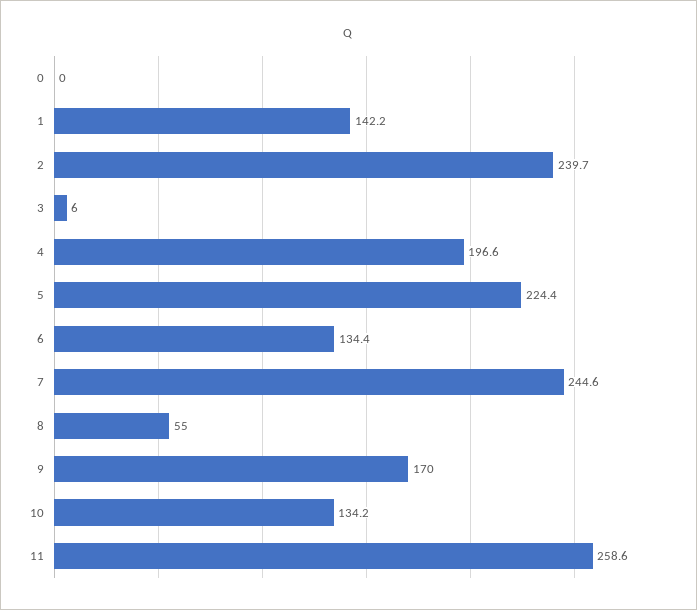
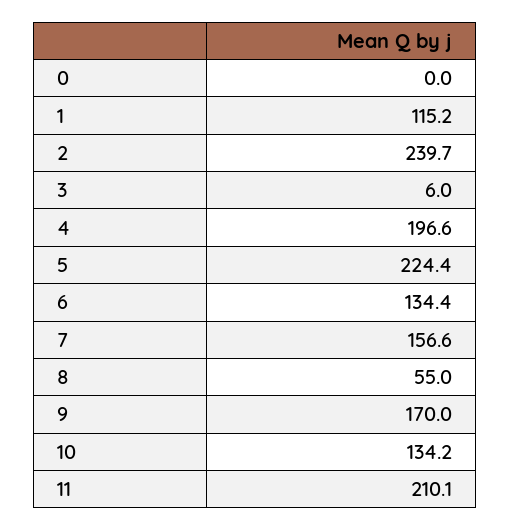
  {
    "0": 0,
-   "1": 142.2,
+   "1": 115.2,
    "2": 239.7,
    "3": 6,
    "4": 196.6,
    "5": 224.4,
    "6": 134.4,
-   "7": 244.6,
+   "7": 156.6,
    "8": 55,
    "9": 170,
    "10": 134.2,
-   "11": 258.6
+   "11": 210.1
  }

